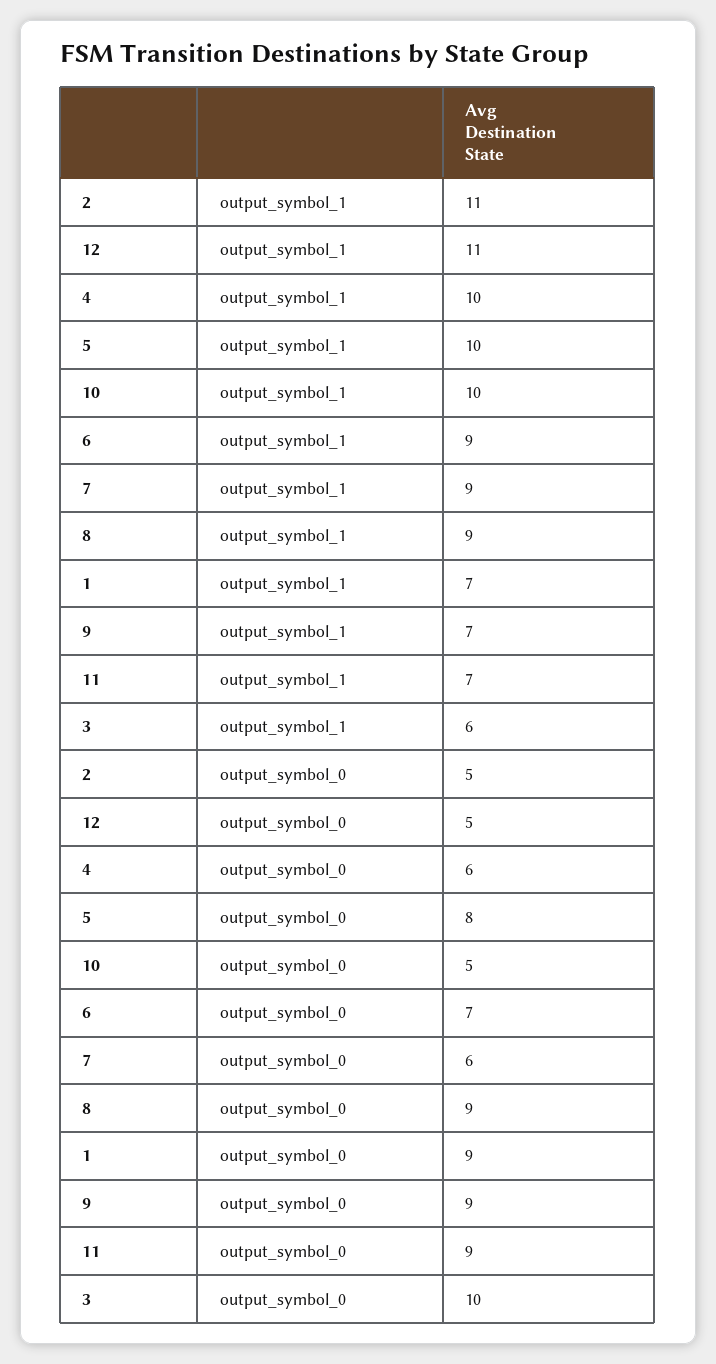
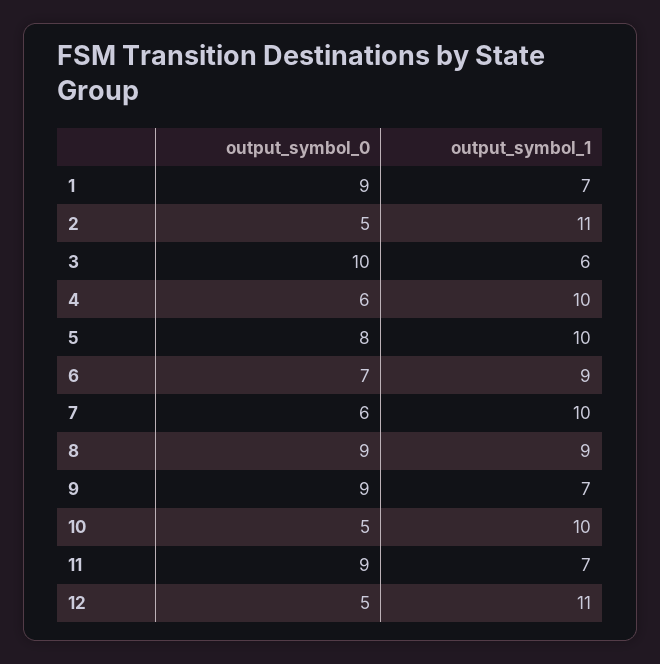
  {
    "2": {
      "output_symbol_1": 11,
      "output_symbol_0": 5
    },
    "12": {
      "output_symbol_1": 11,
      "output_symbol_0": 5
    },
    "4": {
      "output_symbol_1": 10,
      "output_symbol_0": 6
    },
    "5": {
      "output_symbol_1": 10,
      "output_symbol_0": 8
    },
    "10": {
      "output_symbol_1": 10,
      "output_symbol_0": 5
    },
    "6": {
      "output_symbol_1": 9,
      "output_symbol_0": 7
    },
    "7": {
-     "output_symbol_1": 9,
+     "output_symbol_1": 10,
      "output_symbol_0": 6
    },
    "8": {
      "output_symbol_1": 9,
      "output_symbol_0": 9
    },
    "1": {
      "output_symbol_1": 7,
      "output_symbol_0": 9
    },
    "9": {
      "output_symbol_1": 7,
      "output_symbol_0": 9
    },
    "11": {
      "output_symbol_1": 7,
      "output_symbol_0": 9
    },
    "3": {
      "output_symbol_1": 6,
      "output_symbol_0": 10
    }
  }

